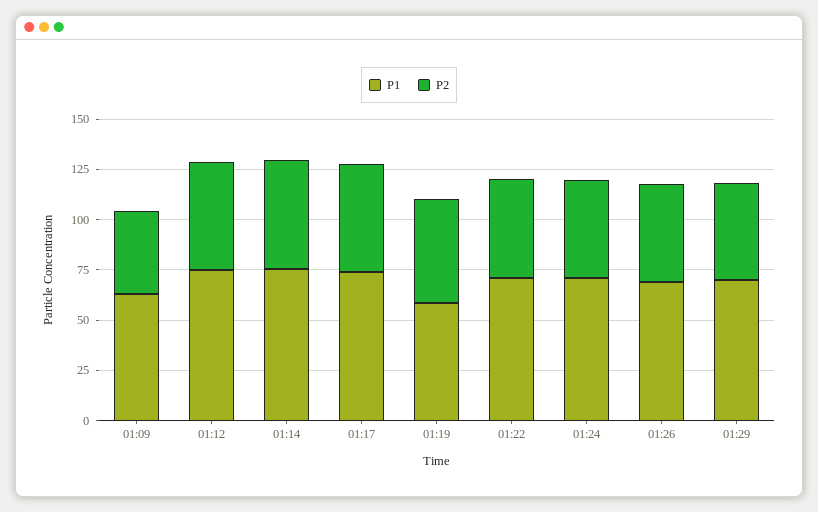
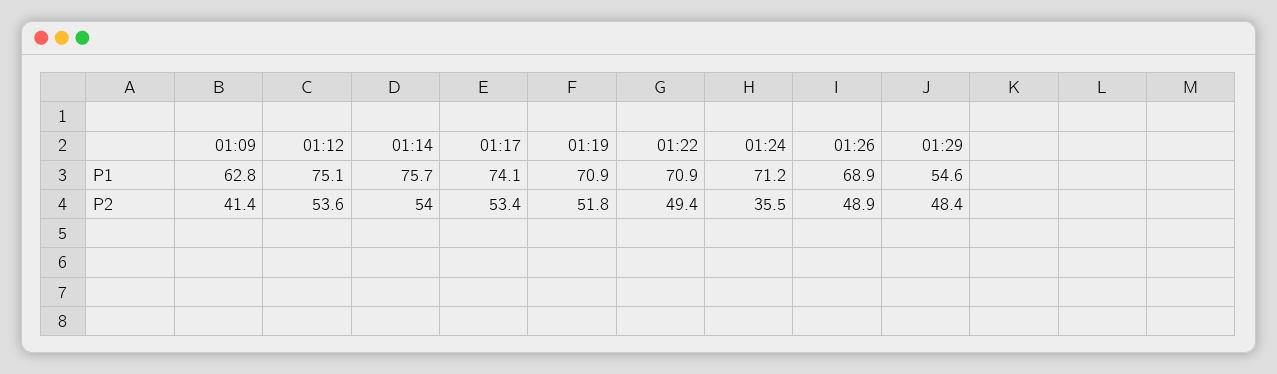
  {
    "P1": {
      "01:09": 62.8,
      "01:12": 75.1,
      "01:14": 75.7,
      "01:17": 74.1,
-     "01:19": 60,
+     "01:19": 70.9,
      "01:22": 70.9,
      "01:24": 71.2,
      "01:26": 68.9,
-     "01:29": 70
+     "01:29": 54.6
    },
    "P2": {
      "01:09": 41.4,
      "01:12": 53.6,
      "01:14": 54,
      "01:17": 53.4,
      "01:19": 51.8,
      "01:22": 49.4,
-     "01:24": 50,
+     "01:24": 35.5,
      "01:26": 48.9,
      "01:29": 48.4
    }
  }

